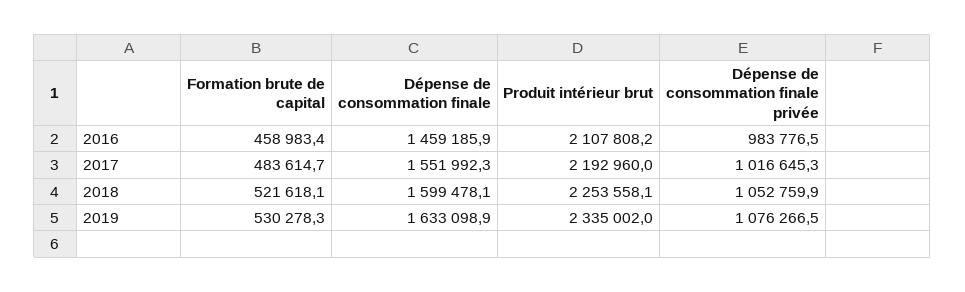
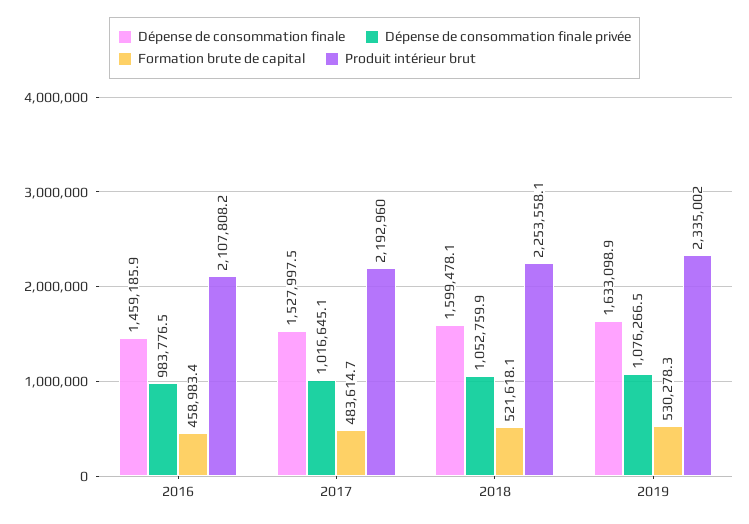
  {
    "Formation brute de capital": {
      "2016": 458983.4,
      "2017": 483614.7,
      "2018": 521618.1,
      "2019": 530278.3
    },
    "Dépense de consommation finale": {
      "2016": 1459185.9,
-     "2017": 1551992.3,
+     "2017": 1527997.5,
      "2018": 1599478.1,
      "2019": 1633098.9
    },
    "Produit intérieur brut": {
      "2016": 2107808.2,
      "2017": 2192960,
      "2018": 2253558.1,
      "2019": 2335002
    },
    "Dépense de consommation finale privée": {
      "2016": 983776.5,
-     "2017": 1016645.3,
+     "2017": 1016645.1,
      "2018": 1052759.9,
      "2019": 1076266.5
    }
  }

